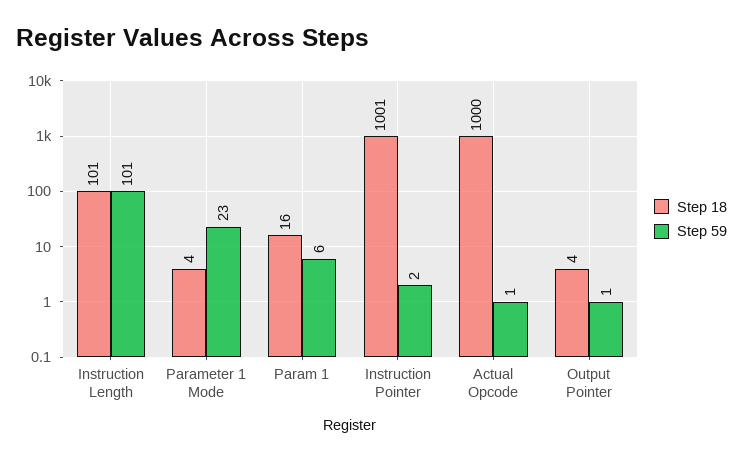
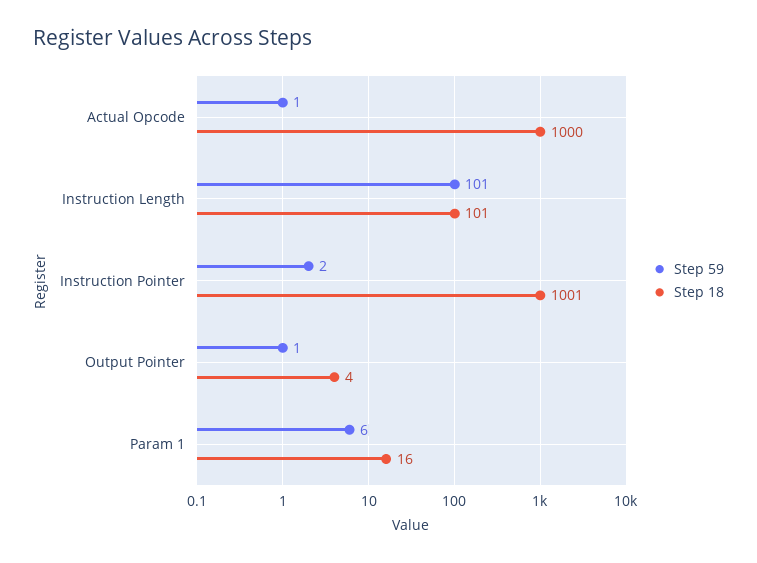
  {
    "Step 18": {
      "Instruction Length": 101,
-     "Parameter 1 Mode": 4,
      "Param 1": 16,
      "Instruction Pointer": 1001,
      "Actual Opcode": 1000,
      "Output Pointer": 4
    },
    "Step 59": {
      "Instruction Length": 101,
-     "Parameter 1 Mode": 23,
      "Param 1": 6,
      "Instruction Pointer": 2,
      "Actual Opcode": 1,
      "Output Pointer": 1
    }
  }

